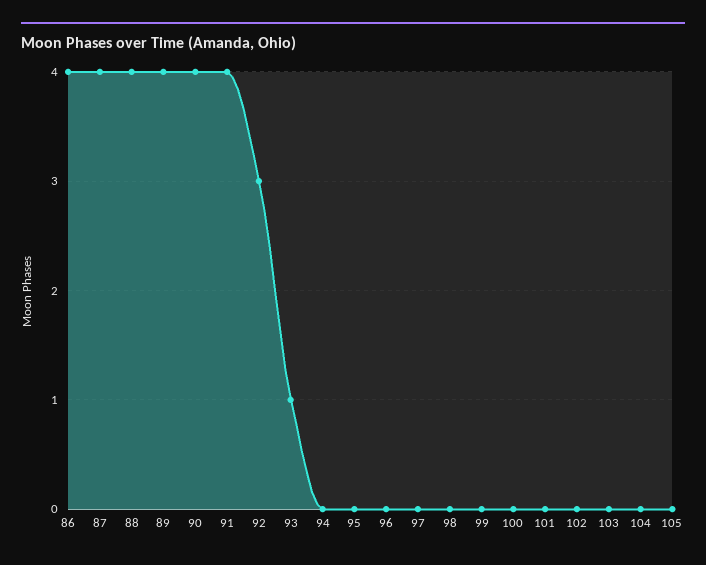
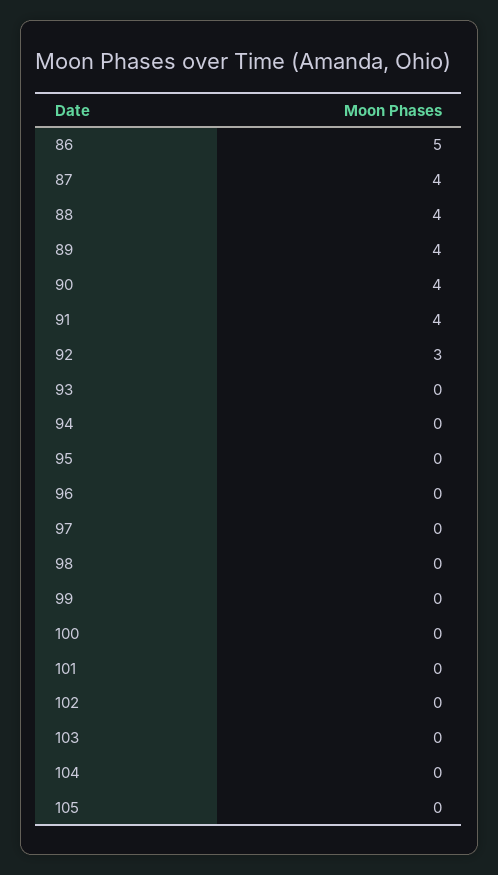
  {
-   "86": 4,
+   "86": 5,
    "87": 4,
    "88": 4,
    "89": 4,
    "90": 4,
    "91": 4,
    "92": 3,
-   "93": 1,
+   "93": 0,
    "94": 0,
    "95": 0,
    "96": 0,
    "97": 0,
    "98": 0,
    "99": 0,
    "100": 0,
    "101": 0,
    "102": 0,
    "103": 0,
    "104": 0,
    "105": 0
  }

